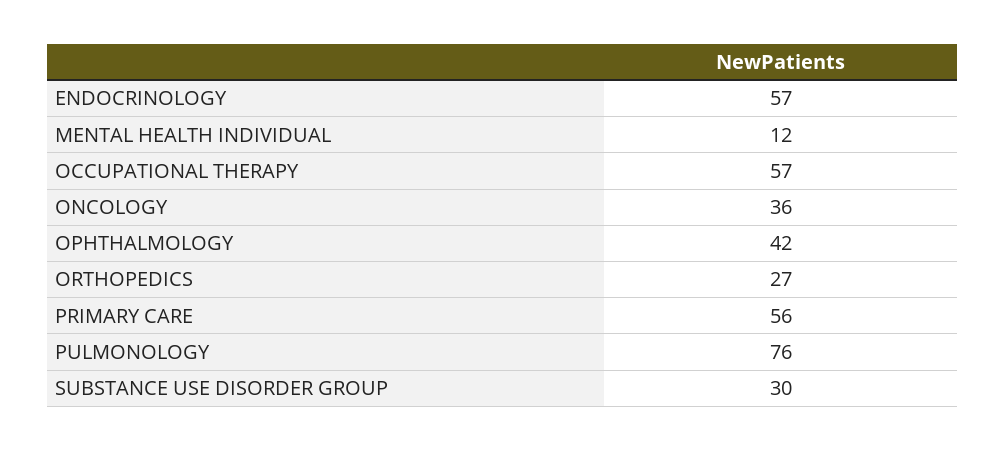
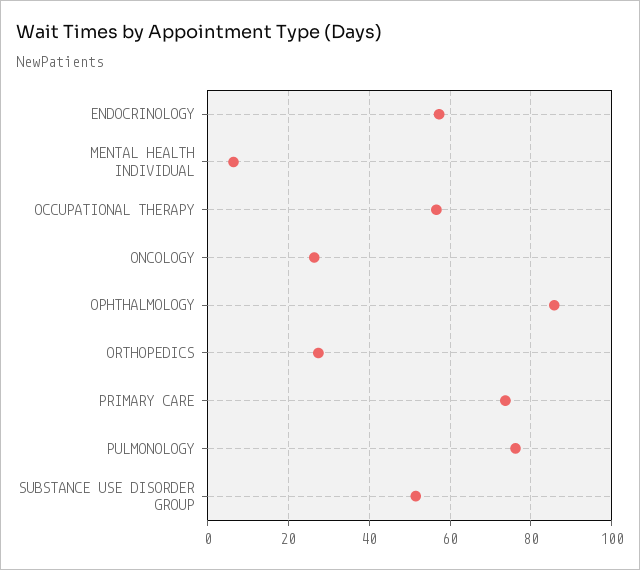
  {
    "ENDOCRINOLOGY": 57,
-   "MENTAL HEALTH INDIVIDUAL": 12,
+   "MENTAL HEALTH INDIVIDUAL": 6,
    "OCCUPATIONAL THERAPY": 57,
-   "ONCOLOGY": 36,
+   "ONCOLOGY": 26,
-   "OPHTHALMOLOGY": 42,
+   "OPHTHALMOLOGY": 86,
    "ORTHOPEDICS": 27,
-   "PRIMARY CARE": 56,
+   "PRIMARY CARE": 74,
    "PULMONOLOGY": 76,
-   "SUBSTANCE USE DISORDER GROUP": 30
+   "SUBSTANCE USE DISORDER GROUP": 52
  }

